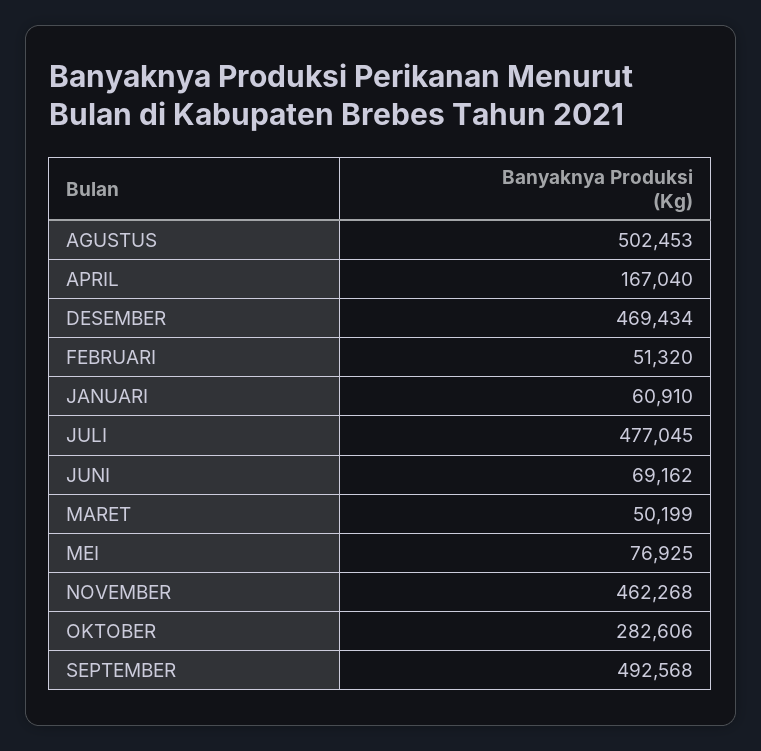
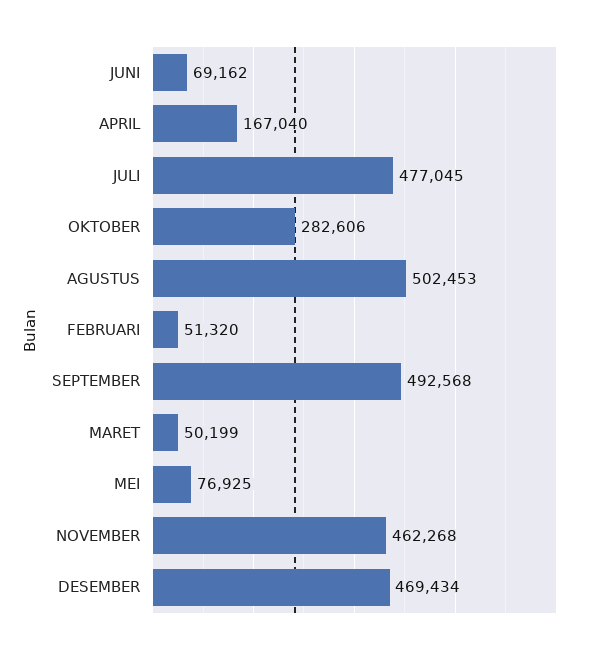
  {
    "AGUSTUS": 502453,
    "APRIL": 167040,
    "DESEMBER": 469434,
    "FEBRUARI": 51320,
-   "JANUARI": 60910,
    "JULI": 477045,
    "JUNI": 69162,
    "MARET": 50199,
    "MEI": 76925,
    "NOVEMBER": 462268,
    "OKTOBER": 282606,
    "SEPTEMBER": 492568
  }

